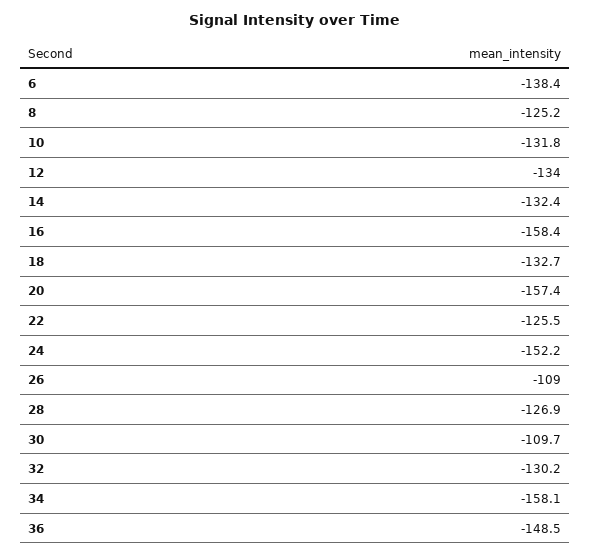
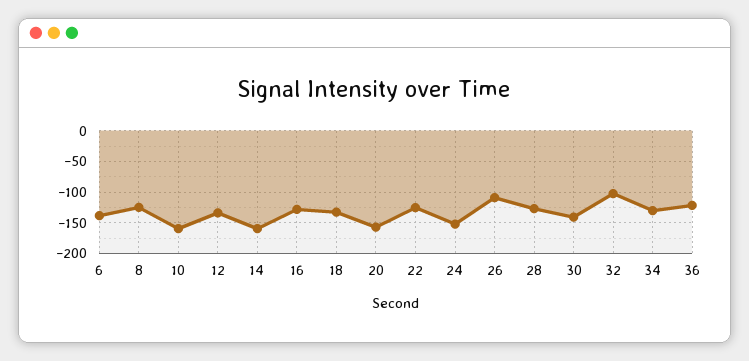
  {
    "6": -138.4,
    "8": -125.2,
-   "10": -131.8,
+   "10": -160,
    "12": -134,
-   "14": -132.4,
+   "14": -160,
-   "16": -158.4,
+   "16": -130,
    "18": -132.7,
    "20": -157.4,
    "22": -125.5,
    "24": -152.2,
    "26": -109,
    "28": -126.9,
-   "30": -109.7,
+   "30": -140,
-   "32": -130.2,
+   "32": -100,
-   "34": -158.1,
+   "34": -130,
-   "36": -148.5
+   "36": -120
  }

